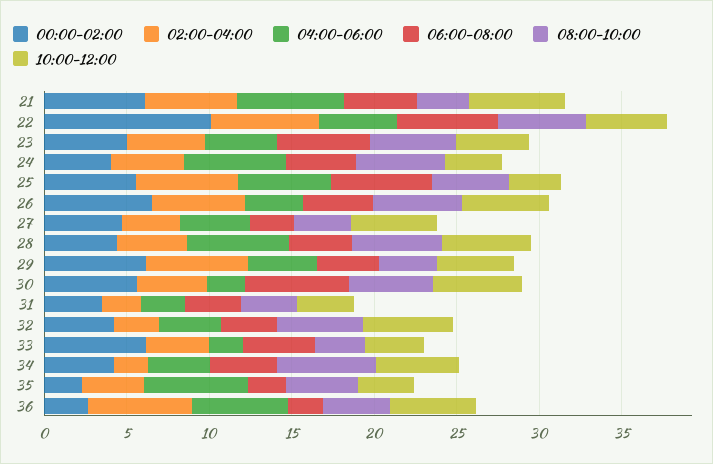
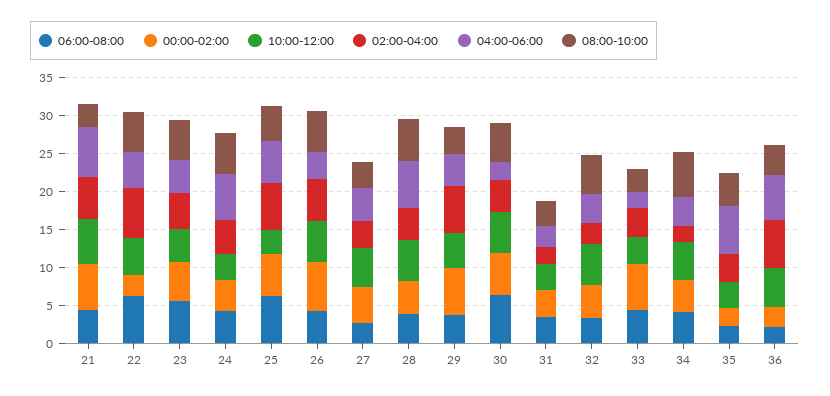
  {
    "00:00-02:00": {
      "21": 6,
-     "22": 10,
+     "22": 2.5,
      "23": 5,
      "24": 4,
      "25": 6,
      "26": 7,
      "27": 5,
      "28": 4,
      "29": 6,
      "30": 6,
      "31": 4,
      "32": 4,
      "33": 6,
      "34": 4,
      "35": 2,
      "36": 3
    },
    "02:00-04:00": {
      "21": 6,
      "22": 7,
      "23": 5,
      "24": 4,
      "25": 6,
      "26": 6,
      "27": 4,
      "28": 4,
      "29": 6,
      "30": 4,
      "31": 2,
      "32": 3,
      "33": 4,
      "34": 2,
      "35": 4,
      "36": 6
    },
    "04:00-06:00": {
      "21": 7,
      "22": 5,
      "23": 4,
      "24": 6,
      "25": 6,
      "26": 4,
      "27": 4,
      "28": 6,
      "29": 4,
      "30": 2,
      "31": 3,
      "32": 4,
      "33": 2,
      "34": 4,
      "35": 6,
      "36": 6
    },
    "06:00-08:00": {
      "21": 4,
      "22": 6,
      "23": 6,
      "24": 4,
      "25": 6,
      "26": 4,
      "27": 3,
      "28": 4,
      "29": 4,
      "30": 6,
      "31": 3,
      "32": 3,
      "33": 4,
      "34": 4,
      "35": 2,
      "36": 2
    },
    "08:00-10:00": {
      "21": 3,
      "22": 5,
      "23": 5,
      "24": 5,
      "25": 5,
      "26": 5,
      "27": 3,
      "28": 5,
      "29": 4,
      "30": 5,
      "31": 3,
      "32": 5,
      "33": 3,
      "34": 6,
      "35": 4,
      "36": 4
    },
    "10:00-12:00": {
      "21": 6,
      "22": 5,
      "23": 4,
      "24": 3,
      "25": 3,
      "26": 5,
      "27": 5,
      "28": 5,
      "29": 5,
      "30": 5,
      "31": 3,
      "32": 5,
      "33": 4,
      "34": 5,
      "35": 3,
      "36": 5
    }
  }

